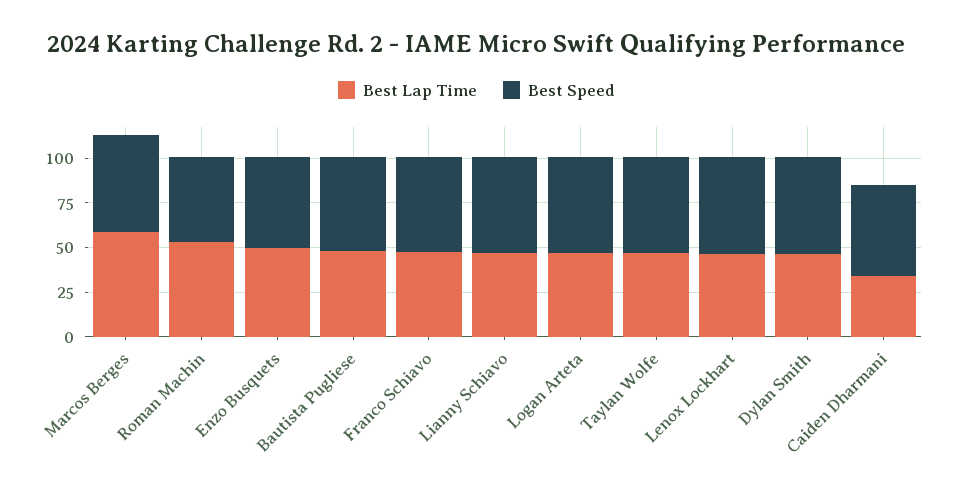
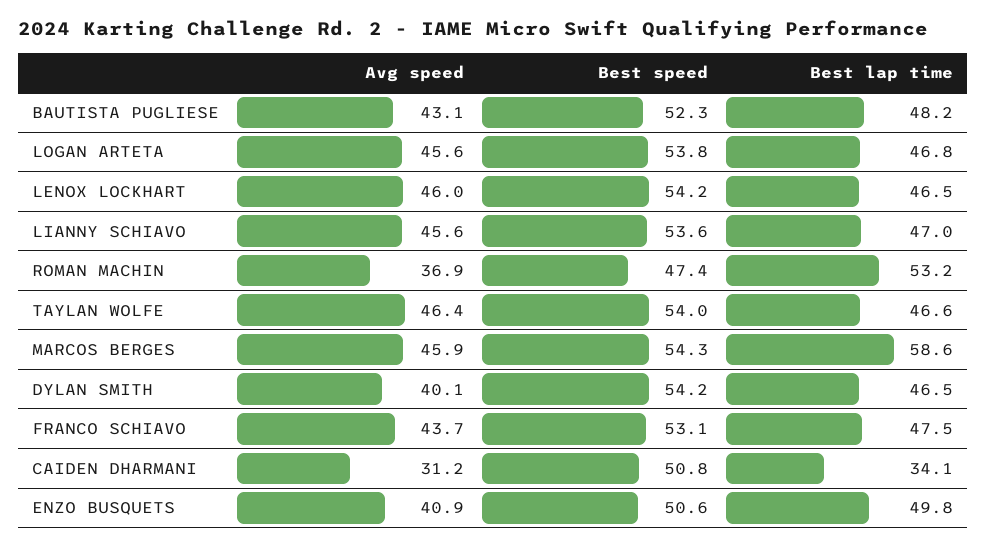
  {
    "Best Lap Time": {
      "Marcos Berges": 58.6,
      "Roman Machin": 53.2,
      "Enzo Busquets": 49.8,
      "Bautista Pugliese": 48.2,
      "Franco Schiavo": 47.5,
      "Lianny Schiavo": 47,
      "Logan Arteta": 46.8,
      "Taylan Wolfe": 46.6,
      "Lenox Lockhart": 46.5,
      "Dylan Smith": 46.5,
      "Caiden Dharmani": 34.1
    },
    "Best Speed": {
      "Marcos Berges": 54.3,
      "Roman Machin": 47.4,
      "Enzo Busquets": 50.6,
      "Bautista Pugliese": 52.3,
      "Franco Schiavo": 53.1,
      "Lianny Schiavo": 53.6,
      "Logan Arteta": 53.8,
      "Taylan Wolfe": 54,
      "Lenox Lockhart": 54.2,
      "Dylan Smith": 54.2,
      "Caiden Dharmani": 50.8
-   }
+   },
+   "Avg speed": {
+     "Bautista Pugliese": 43.1,
+     "Logan Arteta": 45.6,
+     "Lenox Lockhart": 46,
+     "Lianny Schiavo": 45.6,
+     "Roman Machin": 36.9,
+     "Taylan Wolfe": 46.4,
+     "Marcos Berges": 45.9,
+     "Dylan Smith": 40.1,
+     "Franco Schiavo": 43.7,
+     "Caiden Dharmani": 31.2,
+     "Enzo Busquets": 40.9
+   }
  }

